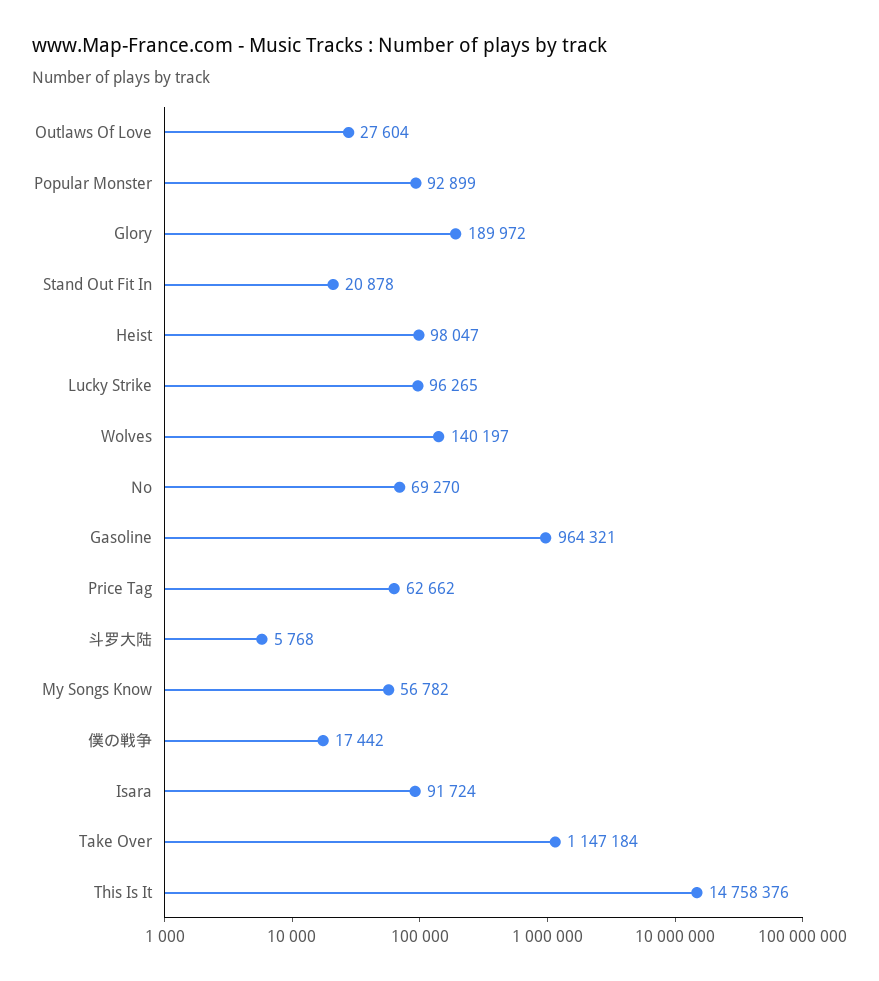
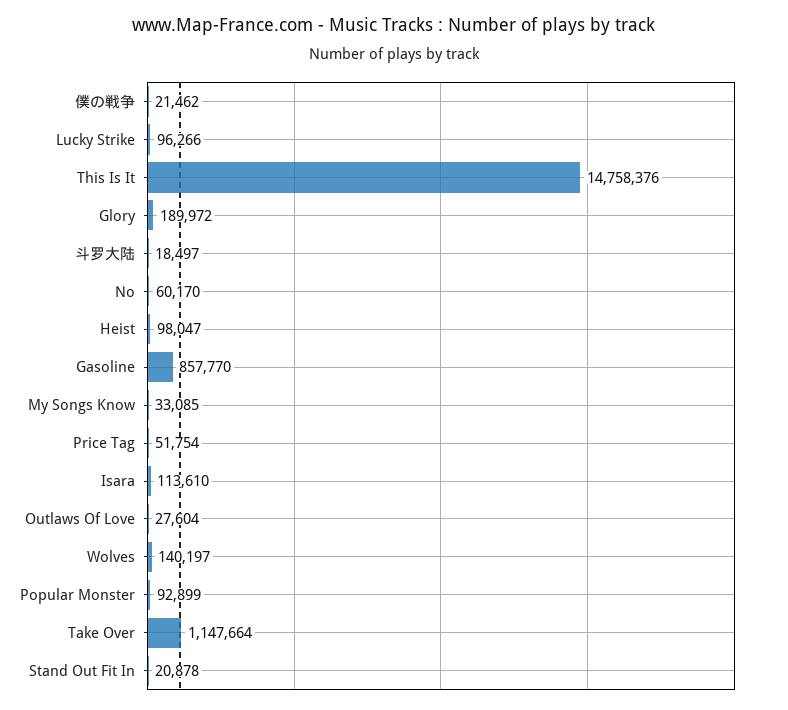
  {
    "Outlaws Of Love": 27604,
    "Popular Monster": 92899,
    "Glory": 189972,
    "Stand Out Fit In": 20878,
    "Heist": 98047,
-   "Lucky Strike": 96265,
+   "Lucky Strike": 96266,
    "Wolves": 140197,
-   "No": 69270,
+   "No": 60170,
-   "Gasoline": 964321,
+   "Gasoline": 857770,
-   "Price Tag": 62662,
+   "Price Tag": 51754,
-   "斗罗大陆": 5768,
+   "斗罗大陆": 18497,
-   "My Songs Know": 56782,
+   "My Songs Know": 33085,
-   "僕の戦争": 17442,
+   "僕の戦争": 21462,
-   "Isara": 91724,
+   "Isara": 113610,
-   "Take Over": 1147184,
+   "Take Over": 1147664,
    "This Is It": 14758376
  }

